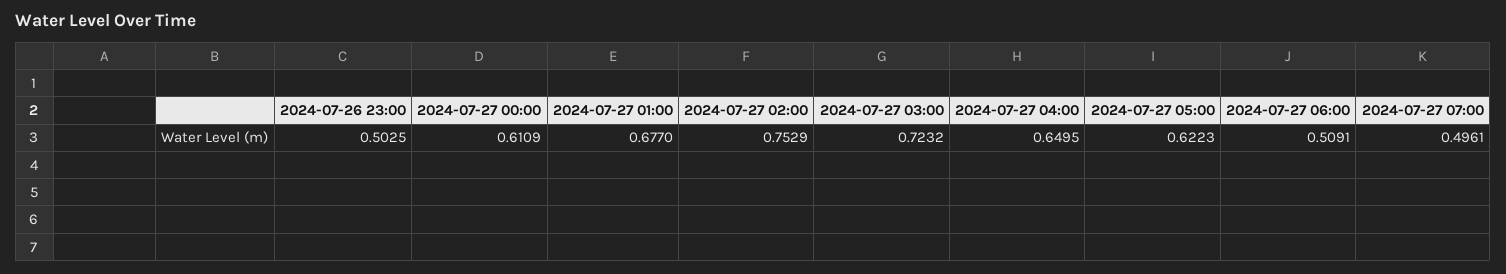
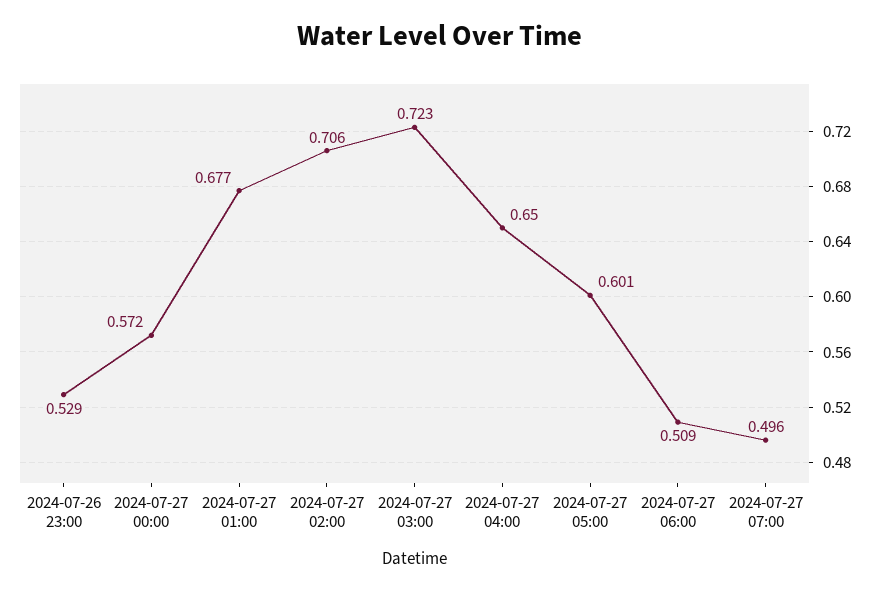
  {
-   "2024-07-26 23:00": 0.5025,
+   "2024-07-26 23:00": 0.529,
-   "2024-07-27 00:00": 0.6109,
+   "2024-07-27 00:00": 0.572,
    "2024-07-27 01:00": 0.677,
-   "2024-07-27 02:00": 0.7529,
+   "2024-07-27 02:00": 0.706,
    "2024-07-27 03:00": 0.7232,
    "2024-07-27 04:00": 0.6495,
-   "2024-07-27 05:00": 0.6223,
+   "2024-07-27 05:00": 0.601,
    "2024-07-27 06:00": 0.5091,
    "2024-07-27 07:00": 0.4961
  }

